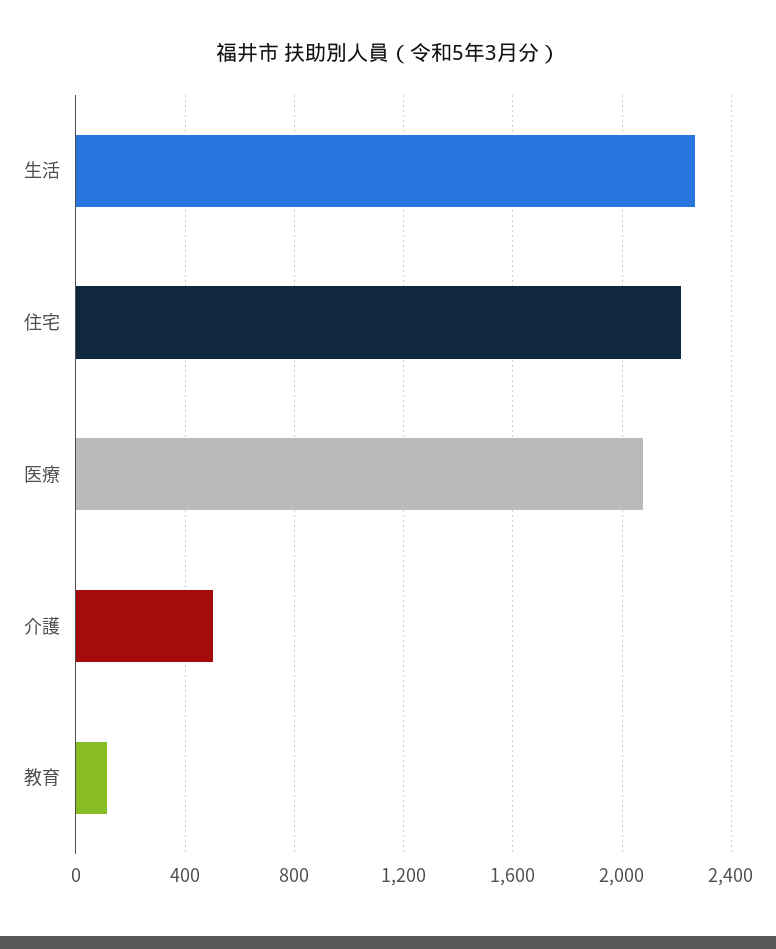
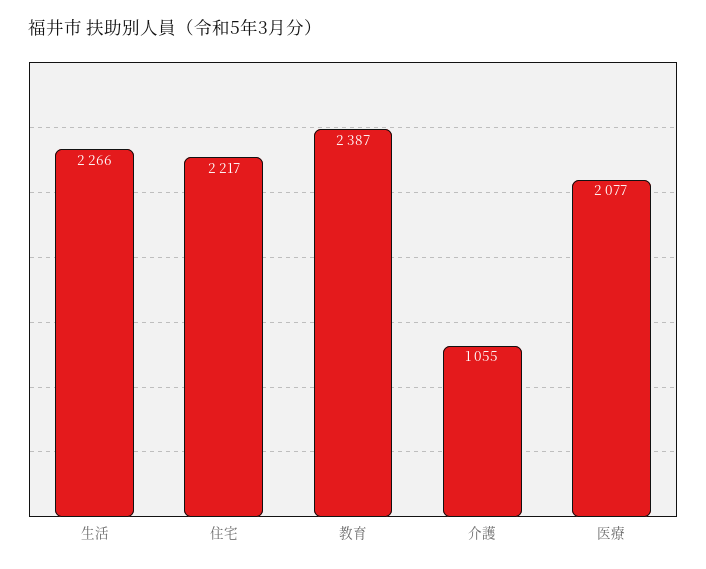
  {
    "生活": 2266,
    "住宅": 2217,
    "医療": 2077,
-   "介護": 500,
+   "介護": 1055,
-   "教育": 100
+   "教育": 2387
  }

